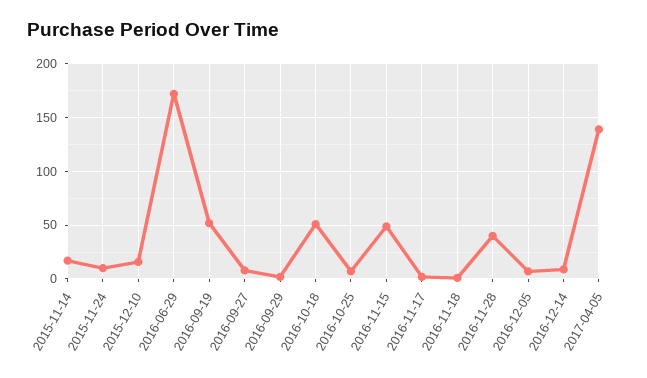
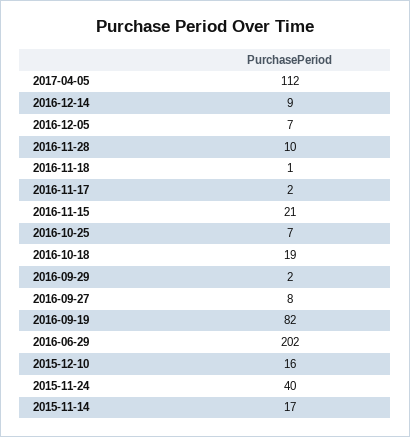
  {
    "2015-11-14": 17,
-   "2015-11-24": 10,
+   "2015-11-24": 40,
    "2015-12-10": 16,
-   "2016-06-29": 170,
+   "2016-06-29": 202,
-   "2016-09-19": 50,
+   "2016-09-19": 82,
    "2016-09-27": 8,
    "2016-09-29": 2,
-   "2016-10-18": 50,
+   "2016-10-18": 19,
    "2016-10-25": 7,
-   "2016-11-15": 50,
+   "2016-11-15": 21,
    "2016-11-17": 2,
    "2016-11-18": 1,
-   "2016-11-28": 40,
+   "2016-11-28": 10,
    "2016-12-05": 7,
    "2016-12-14": 9,
-   "2017-04-05": 140
+   "2017-04-05": 112
  }

